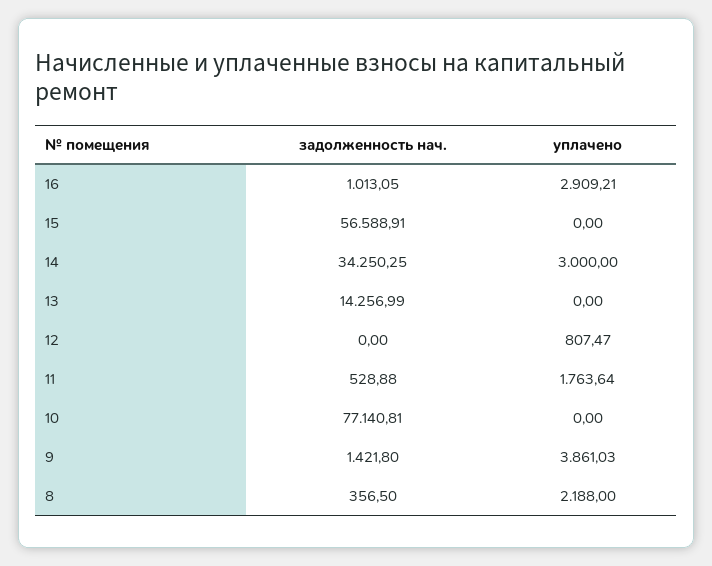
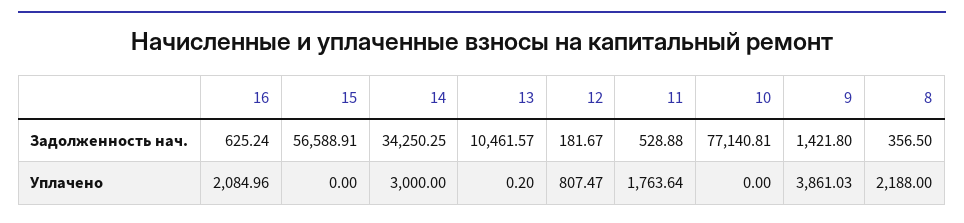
  {
    "задолженность нач.": {
-     "16": 1013.05,
+     "16": 625.24,
      "15": 56588.91,
      "14": 34250.25,
-     "13": 14256.99,
+     "13": 10461.57,
-     "12": 0,
+     "12": 181.67,
      "11": 528.88,
      "10": 77140.81,
      "9": 1421.8,
      "8": 356.5
    },
    "уплачено": {
-     "16": 2909.21,
+     "16": 2084.96,
      "15": 0,
      "14": 3000,
-     "13": 0,
+     "13": 0.2,
      "12": 807.47,
      "11": 1763.64,
      "10": 0,
      "9": 3861.03,
      "8": 2188
    }
  }

